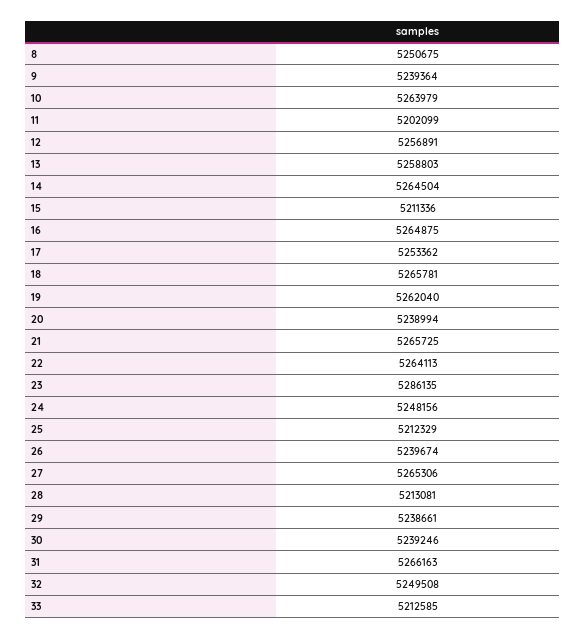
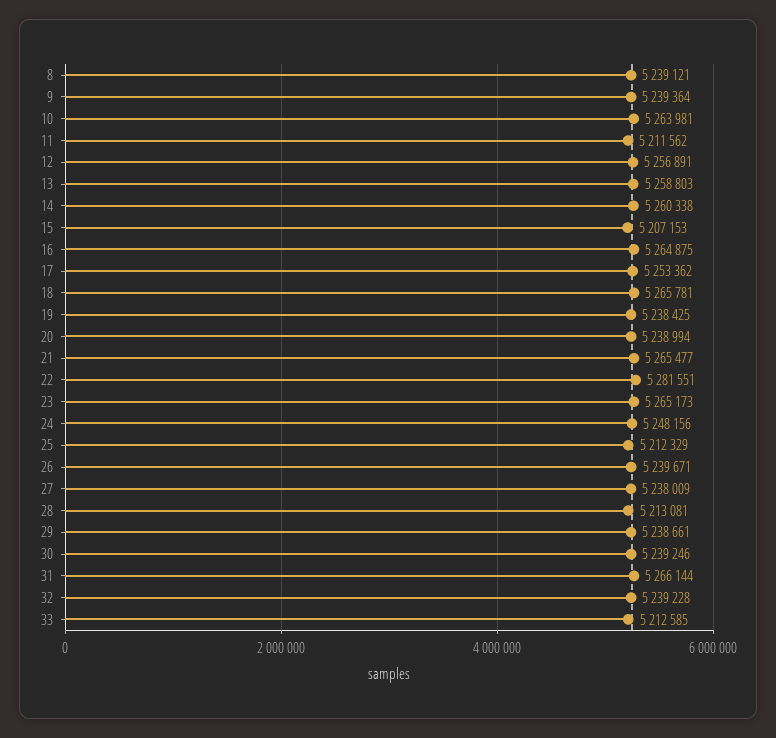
  {
-   "8": 5250675,
+   "8": 5239121,
    "9": 5239364,
-   "10": 5263979,
+   "10": 5263981,
-   "11": 5202099,
+   "11": 5211562,
    "12": 5256891,
    "13": 5258803,
-   "14": 5264504,
+   "14": 5260338,
-   "15": 5211336,
+   "15": 5207153,
    "16": 5264875,
    "17": 5253362,
    "18": 5265781,
-   "19": 5262040,
+   "19": 5238425,
    "20": 5238994,
-   "21": 5265725,
+   "21": 5265477,
-   "22": 5264113,
+   "22": 5281551,
-   "23": 5286135,
+   "23": 5265173,
    "24": 5248156,
    "25": 5212329,
-   "26": 5239674,
+   "26": 5239671,
-   "27": 5265306,
+   "27": 5238009,
    "28": 5213081,
    "29": 5238661,
    "30": 5239246,
-   "31": 5266163,
+   "31": 5266144,
-   "32": 5249508,
+   "32": 5239228,
    "33": 5212585
  }

